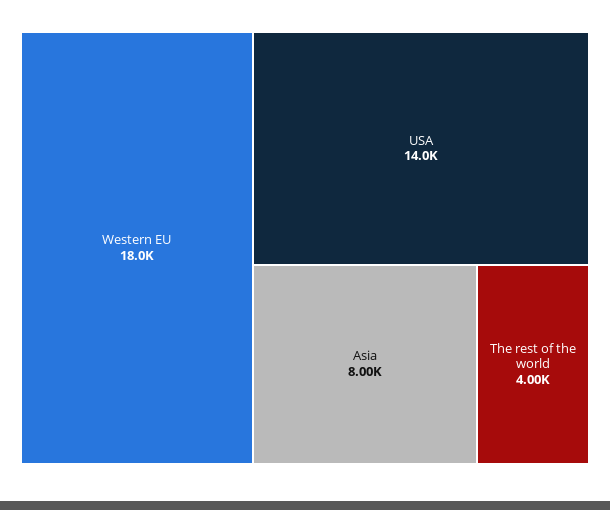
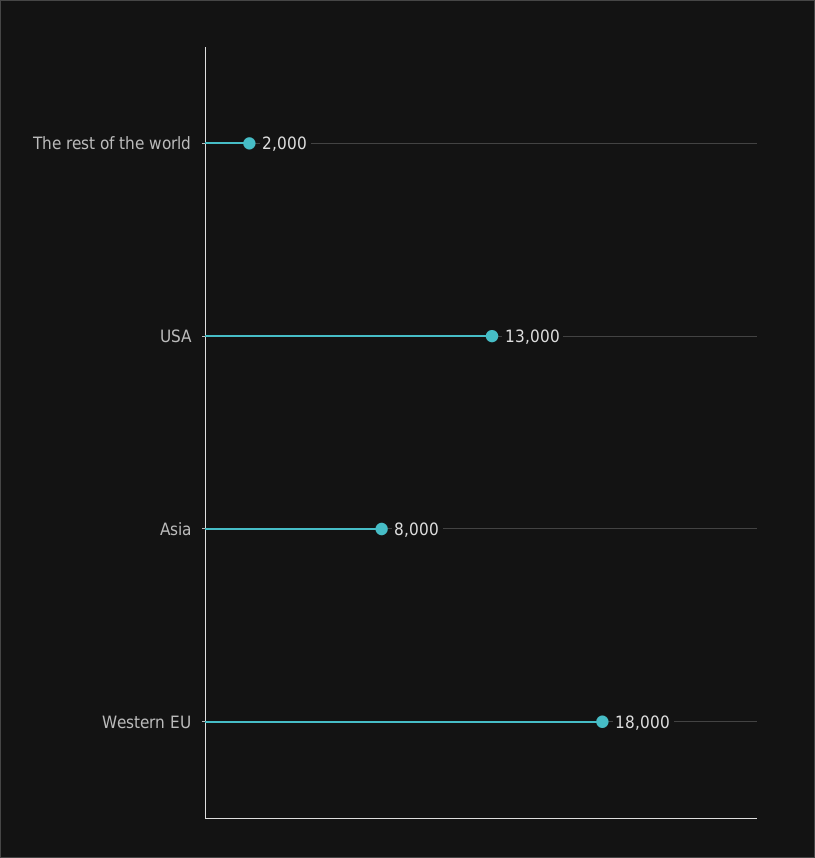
  {
    "Western EU": 18000,
-   "USA": 14000,
+   "USA": 13000,
    "Asia": 8000,
-   "The rest of the world": 4000
+   "The rest of the world": 2000
  }

